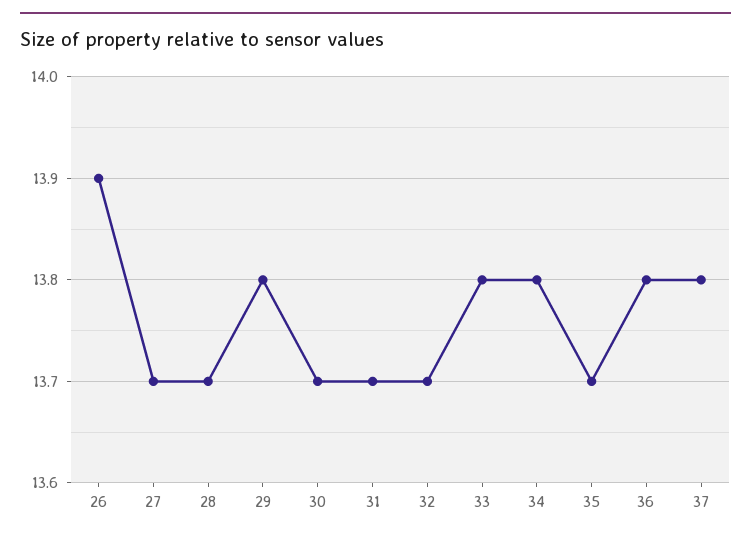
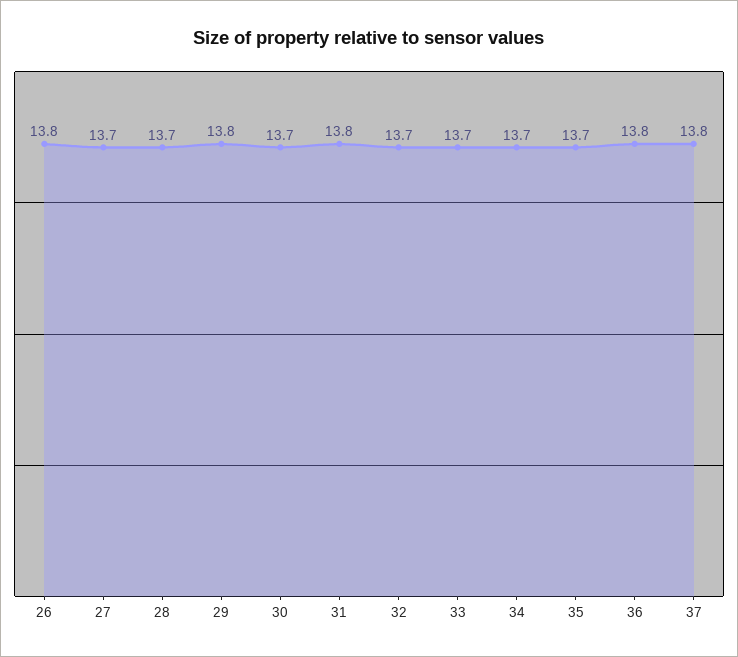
  {
-   "26": 13.9,
+   "26": 13.8,
    "27": 13.7,
    "28": 13.7,
    "29": 13.8,
    "30": 13.7,
-   "31": 13.7,
+   "31": 13.8,
    "32": 13.7,
-   "33": 13.8,
+   "33": 13.7,
-   "34": 13.8,
+   "34": 13.7,
    "35": 13.7,
    "36": 13.8,
    "37": 13.8
  }

